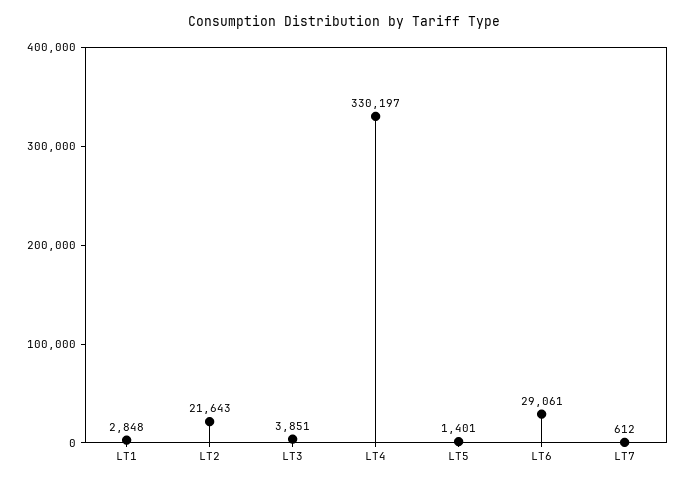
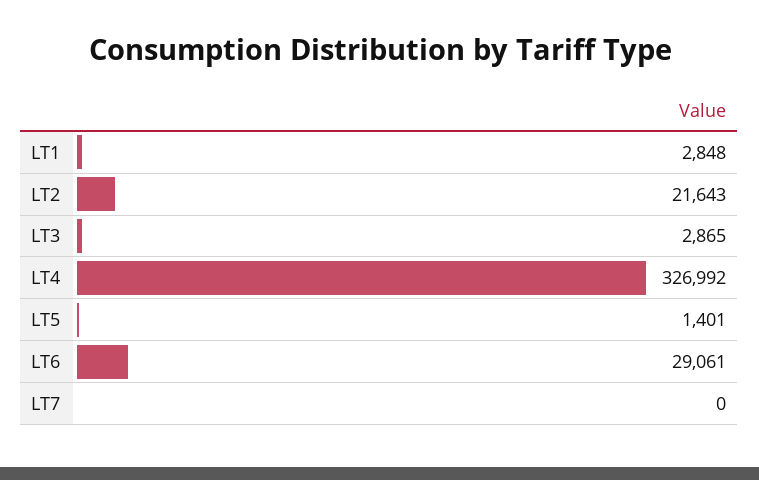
  {
    "LT1": 2848,
    "LT2": 21643,
-   "LT3": 3851,
+   "LT3": 2865,
-   "LT4": 330197,
+   "LT4": 326992,
    "LT5": 1401,
    "LT6": 29061,
-   "LT7": 612
+   "LT7": 0
  }

